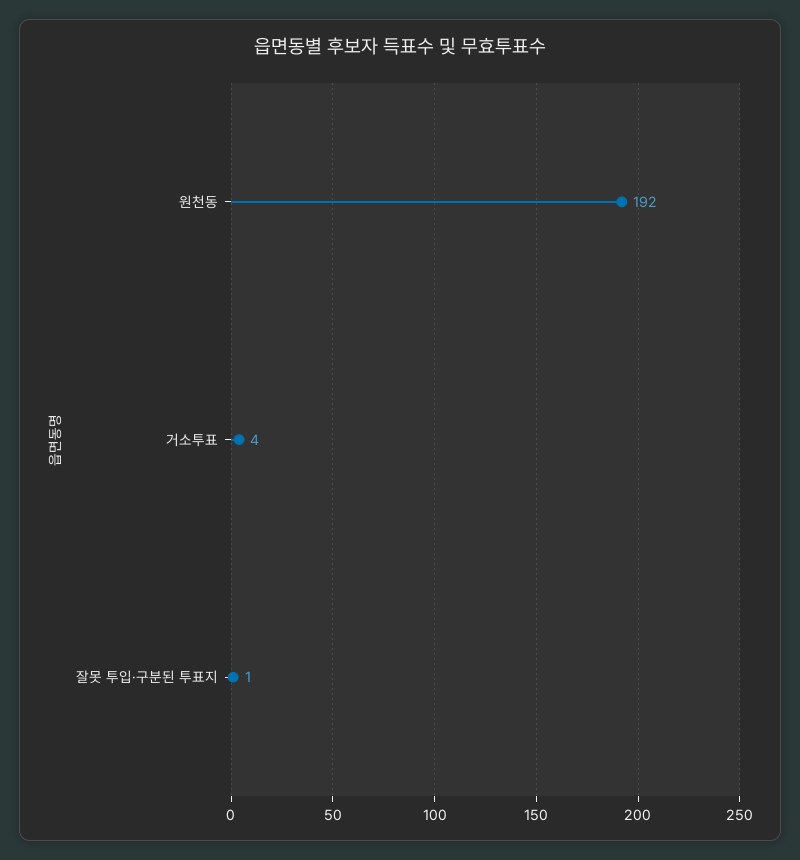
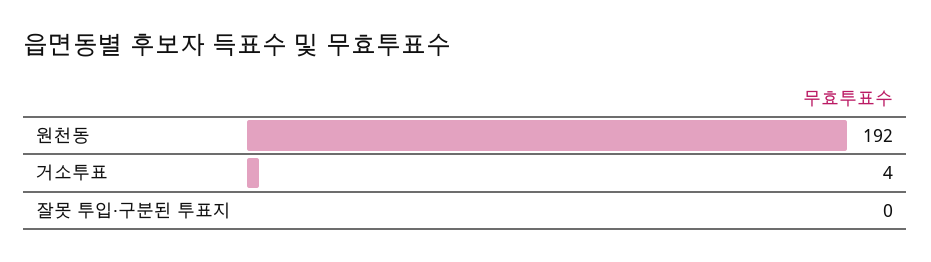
  {
    "원천동": 192,
    "거소투표": 4,
-   "잘못 투입·구분된 투표지": 1
+   "잘못 투입·구분된 투표지": 0
  }

